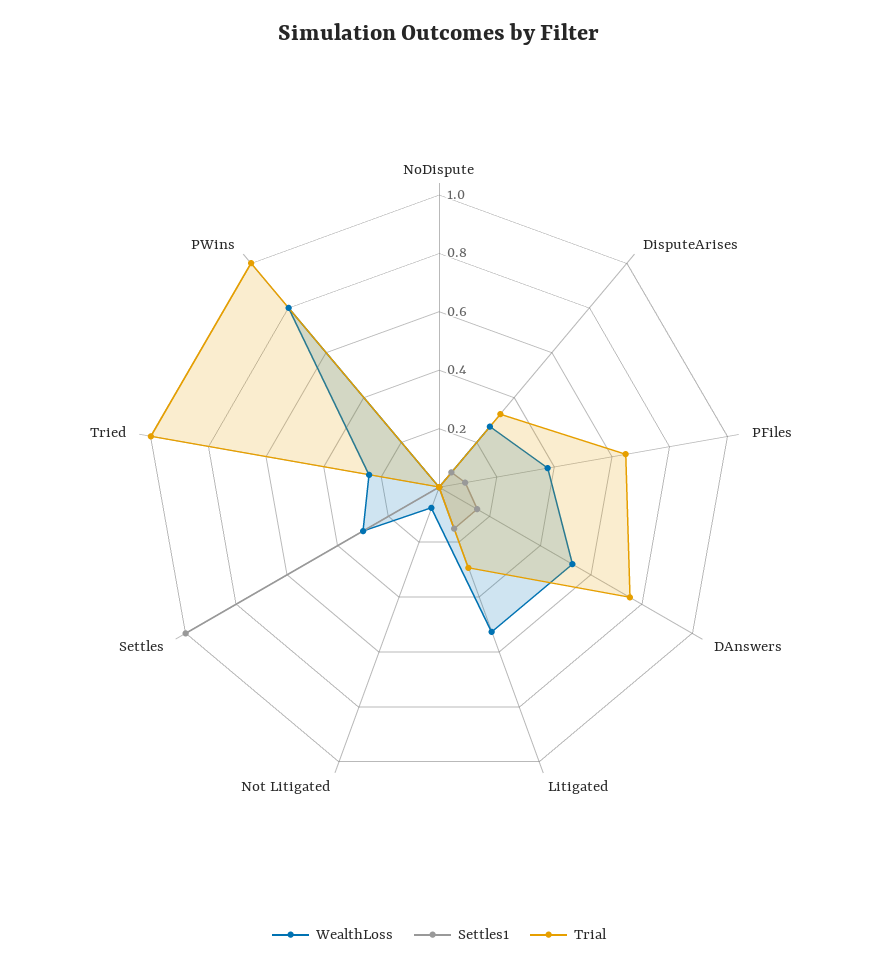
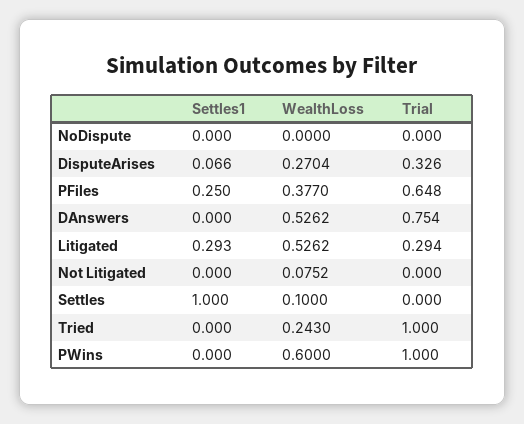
  {
    "WealthLoss": {
      "NoDispute": 0,
      "DisputeArises": 0.2704,
      "PFiles": 0.377,
      "DAnswers": 0.5262,
      "Litigated": 0.5262,
      "Not Litigated": 0.0752,
-     "Settles": 0.3,
+     "Settles": 0.1,
      "Tried": 0.243,
-     "PWins": 0.8
+     "PWins": 0.6
    },
    "Settles1": {
      "NoDispute": 0,
      "DisputeArises": 0.066,
-     "PFiles": 0.1,
+     "PFiles": 0.25,
-     "DAnswers": 0.15,
+     "DAnswers": 0,
-     "Litigated": 0.15,
+     "Litigated": 0.293,
      "Not Litigated": 0,
      "Settles": 1,
      "Tried": 0,
      "PWins": 0
    },
    "Trial": {
      "NoDispute": 0,
      "DisputeArises": 0.326,
      "PFiles": 0.648,
      "DAnswers": 0.754,
      "Litigated": 0.294,
      "Not Litigated": 0,
      "Settles": 0,
      "Tried": 1,
      "PWins": 1
    }
  }

